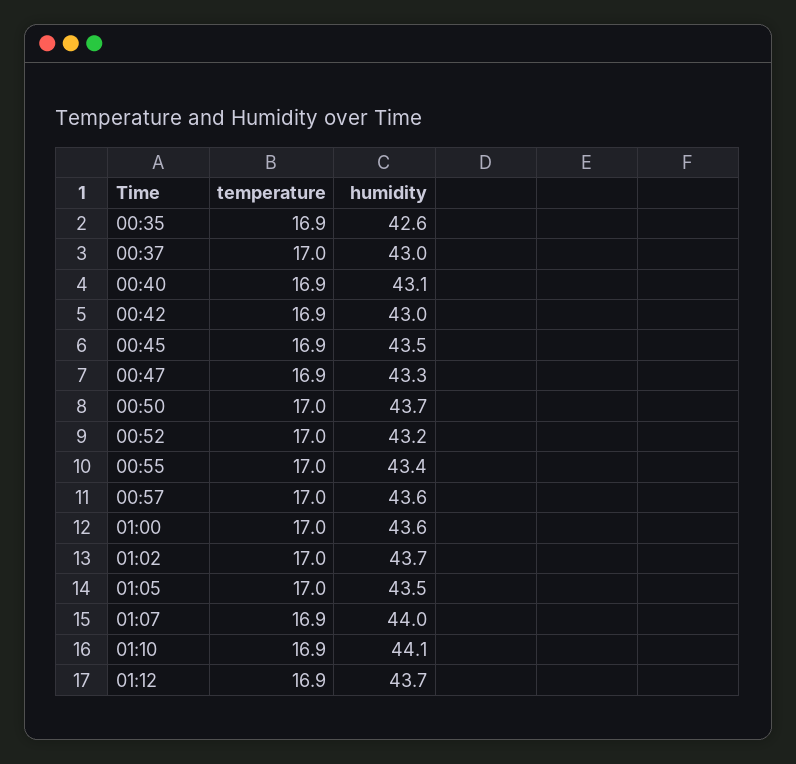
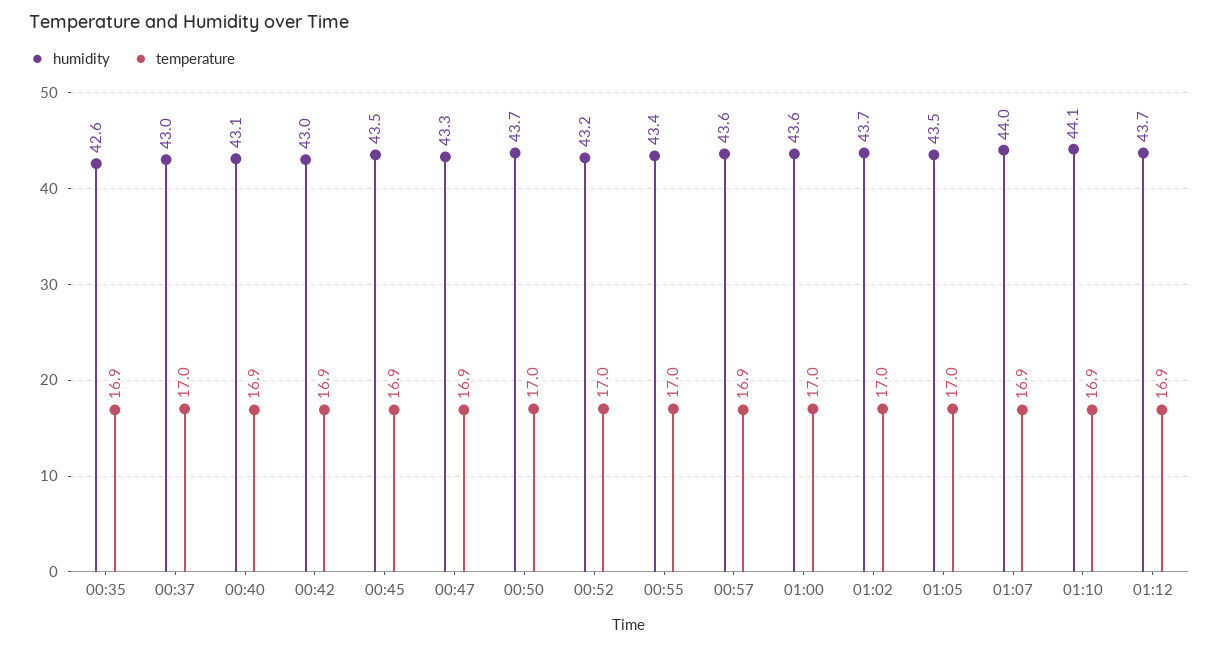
  {
    "temperature": {
      "00:35": 16.9,
      "00:37": 17,
      "00:40": 16.9,
      "00:42": 16.9,
      "00:45": 16.9,
      "00:47": 16.9,
      "00:50": 17,
      "00:52": 17,
      "00:55": 17,
-     "00:57": 17,
+     "00:57": 16.9,
      "01:00": 17,
      "01:02": 17,
      "01:05": 17,
      "01:07": 16.9,
      "01:10": 16.9,
      "01:12": 16.9
    },
    "humidity": {
      "00:35": 42.6,
      "00:37": 43,
      "00:40": 43.1,
      "00:42": 43,
      "00:45": 43.5,
      "00:47": 43.3,
      "00:50": 43.7,
      "00:52": 43.2,
      "00:55": 43.4,
      "00:57": 43.6,
      "01:00": 43.6,
      "01:02": 43.7,
      "01:05": 43.5,
      "01:07": 44,
      "01:10": 44.1,
      "01:12": 43.7
    }
  }

